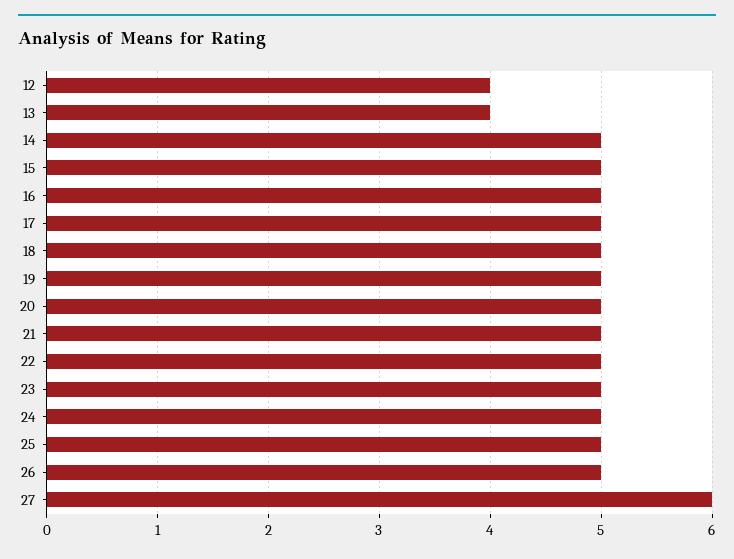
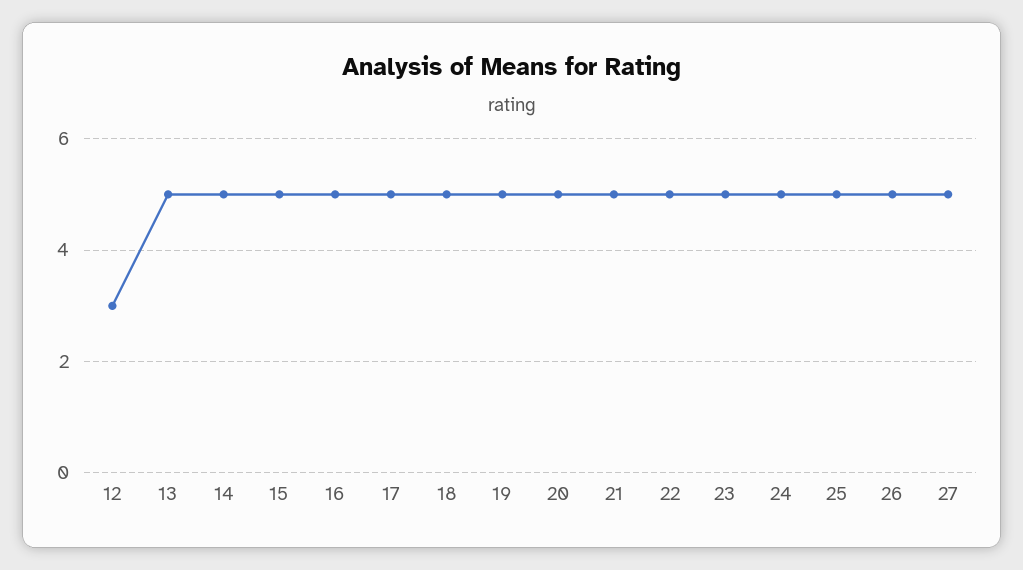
  {
-   "12": 4,
+   "12": 3,
-   "13": 4,
+   "13": 5,
    "14": 5,
    "15": 5,
    "16": 5,
    "17": 5,
    "18": 5,
    "19": 5,
    "20": 5,
    "21": 5,
    "22": 5,
    "23": 5,
    "24": 5,
    "25": 5,
    "26": 5,
-   "27": 6
+   "27": 5
  }

